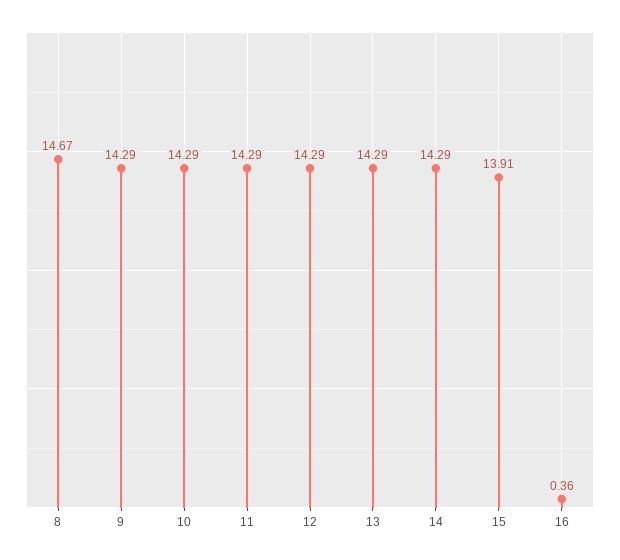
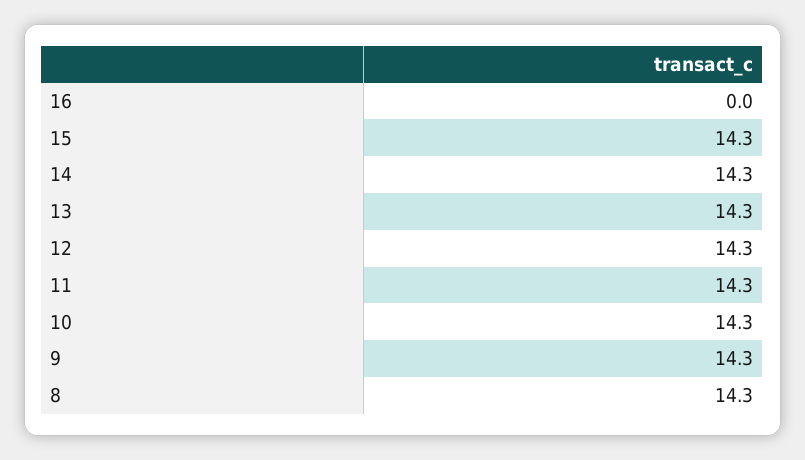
  {
-   "8": 14.67,
+   "8": 14.3,
    "9": 14.29,
    "10": 14.29,
    "11": 14.29,
    "12": 14.29,
    "13": 14.29,
    "14": 14.29,
-   "15": 13.91,
+   "15": 14.3,
-   "16": 0.36
+   "16": 0
  }

